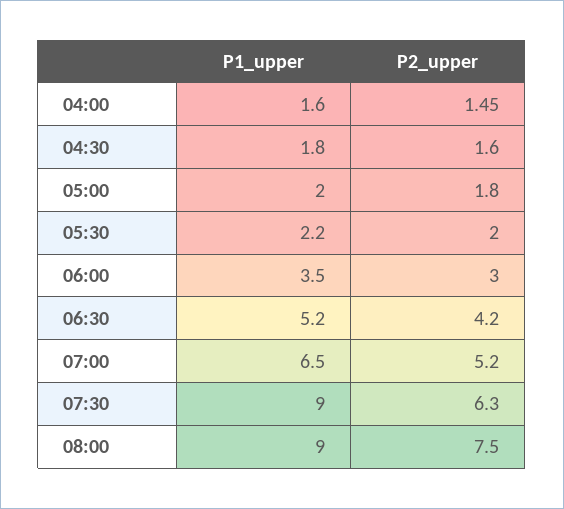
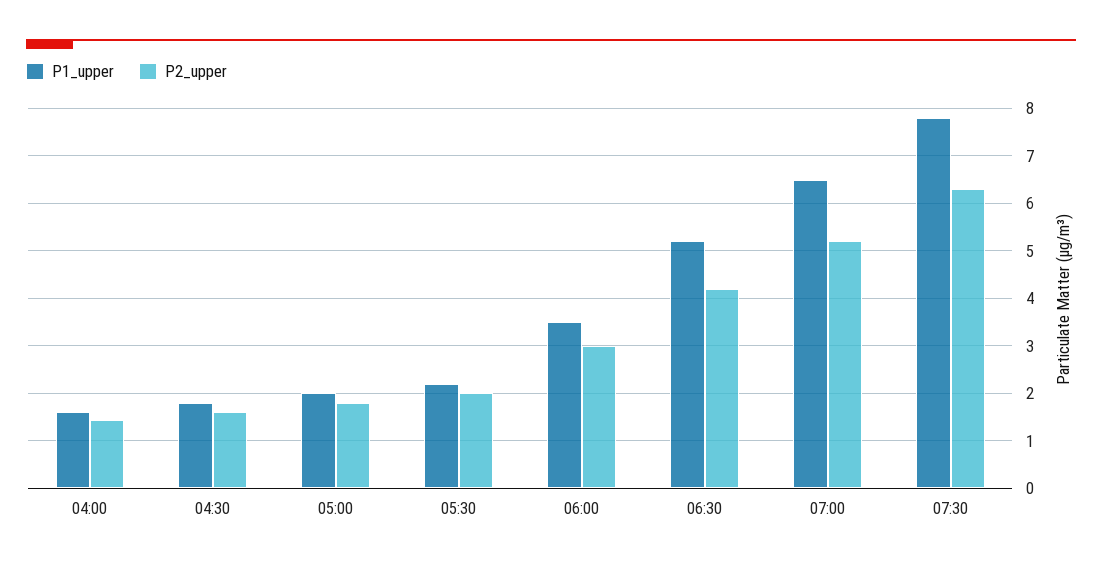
  {
    "P1_upper": {
      "04:00": 1.6,
      "04:30": 1.8,
      "05:00": 2,
      "05:30": 2.2,
      "06:00": 3.5,
      "06:30": 5.2,
      "07:00": 6.5,
-     "07:30": 9,
+     "07:30": 7.8
-     "08:00": 9
    },
    "P2_upper": {
      "04:00": 1.45,
      "04:30": 1.6,
      "05:00": 1.8,
      "05:30": 2,
      "06:00": 3,
      "06:30": 4.2,
      "07:00": 5.2,
-     "07:30": 6.3,
+     "07:30": 6.3
-     "08:00": 7.5
    }
  }

